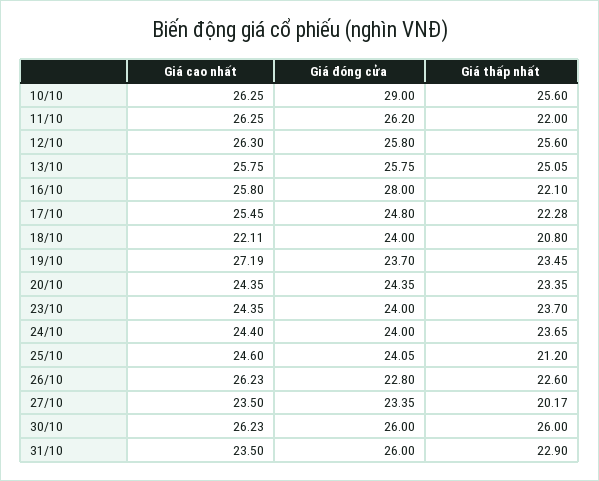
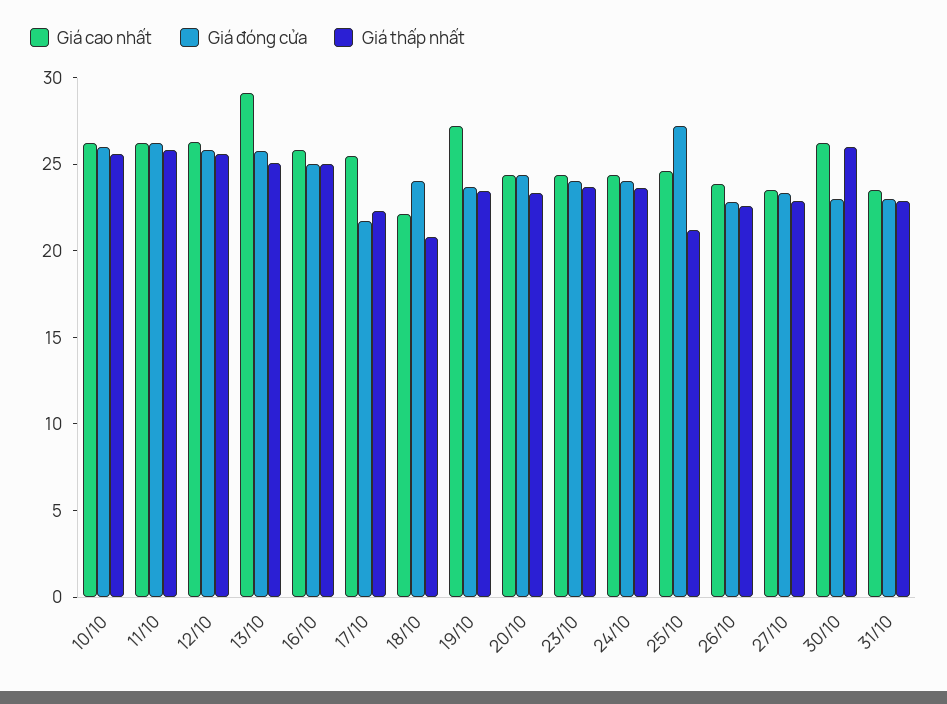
  {
    "Giá cao nhất": {
      "10/10": 26.25,
      "11/10": 26.25,
      "12/10": 26.3,
-     "13/10": 25.75,
+     "13/10": 29,
      "16/10": 25.8,
      "17/10": 25.45,
      "18/10": 22.11,
      "19/10": 27.19,
      "20/10": 24.35,
      "23/10": 24.35,
      "24/10": 24.4,
      "25/10": 24.6,
-     "26/10": 26.23,
+     "26/10": 24,
      "27/10": 23.5,
      "30/10": 26.23,
      "31/10": 23.5
    },
    "Giá đóng cửa": {
-     "10/10": 29,
+     "10/10": 26,
      "11/10": 26.2,
      "12/10": 25.8,
      "13/10": 25.75,
-     "16/10": 28,
+     "16/10": 25,
-     "17/10": 24.8,
+     "17/10": 22,
      "18/10": 24,
      "19/10": 23.7,
      "20/10": 24.35,
      "23/10": 24,
      "24/10": 24,
-     "25/10": 24.05,
+     "25/10": 27,
      "26/10": 22.8,
      "27/10": 23.35,
-     "30/10": 26,
+     "30/10": 23,
-     "31/10": 26
+     "31/10": 23
    },
    "Giá thấp nhất": {
      "10/10": 25.6,
-     "11/10": 22,
+     "11/10": 26,
      "12/10": 25.6,
      "13/10": 25.05,
-     "16/10": 22.1,
+     "16/10": 25,
      "17/10": 22.28,
      "18/10": 20.8,
      "19/10": 23.45,
      "20/10": 23.35,
      "23/10": 23.7,
      "24/10": 23.65,
      "25/10": 21.2,
      "26/10": 22.6,
-     "27/10": 20.17,
+     "27/10": 23,
      "30/10": 26,
      "31/10": 22.9
    }
  }

